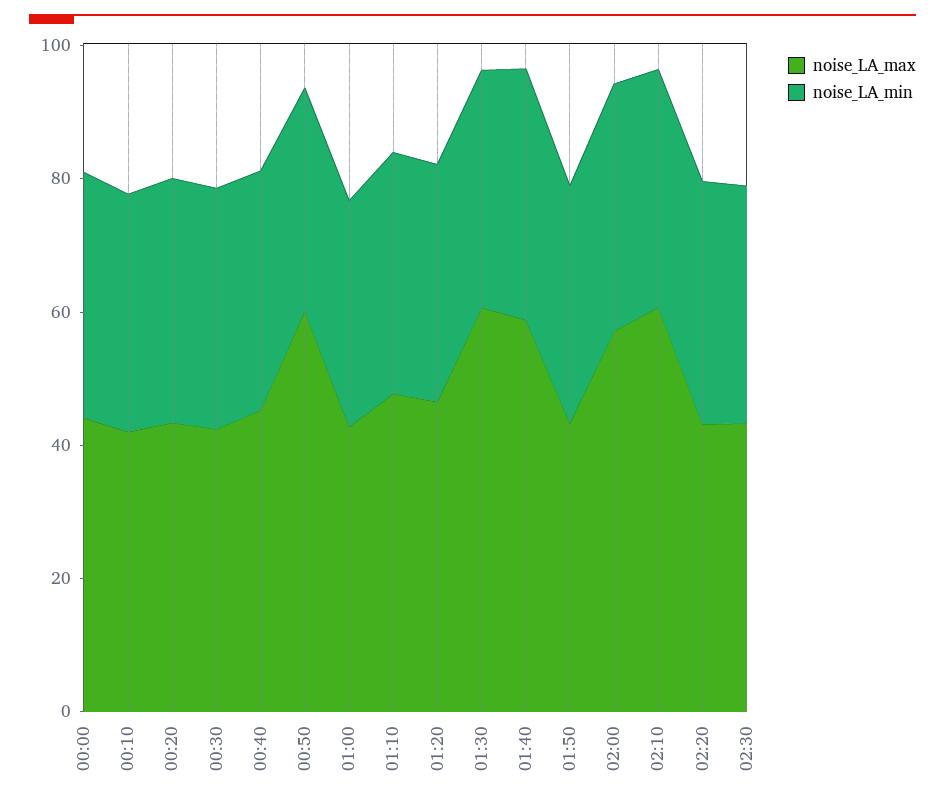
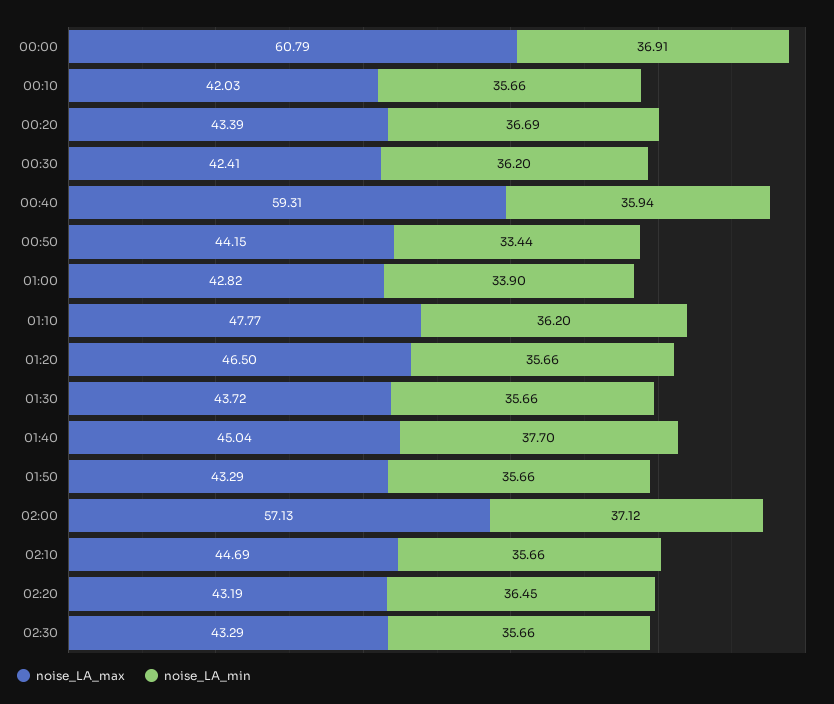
  {
    "noise_LA_max": {
-     "00:00": 45,
+     "00:00": 60.79,
      "00:10": 42.03,
      "00:20": 43.39,
      "00:30": 42.41,
-     "00:40": 45,
+     "00:40": 59.31,
-     "00:50": 60,
+     "00:50": 44.15,
      "01:00": 42.82,
      "01:10": 47.77,
      "01:20": 46.5,
-     "01:30": 60,
+     "01:30": 43.72,
-     "01:40": 60,
+     "01:40": 45.04,
      "01:50": 43.29,
      "02:00": 57.13,
-     "02:10": 60,
+     "02:10": 44.69,
      "02:20": 43.19,
      "02:30": 43.29
    },
    "noise_LA_min": {
      "00:00": 36.91,
      "00:10": 35.66,
      "00:20": 36.69,
      "00:30": 36.2,
      "00:40": 35.94,
      "00:50": 33.44,
      "01:00": 33.9,
      "01:10": 36.2,
      "01:20": 35.66,
      "01:30": 35.66,
      "01:40": 37.7,
      "01:50": 35.66,
      "02:00": 37.12,
      "02:10": 35.66,
      "02:20": 36.45,
      "02:30": 35.66
    }
  }

